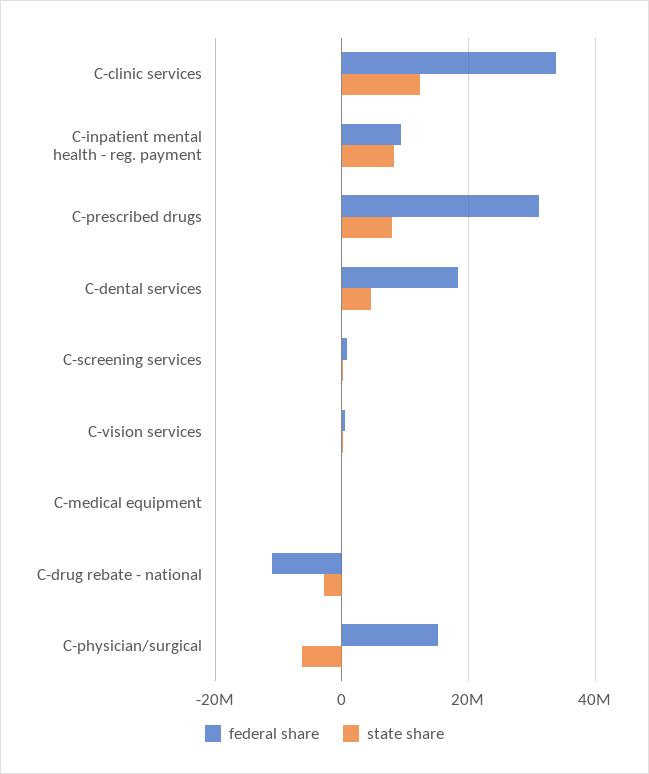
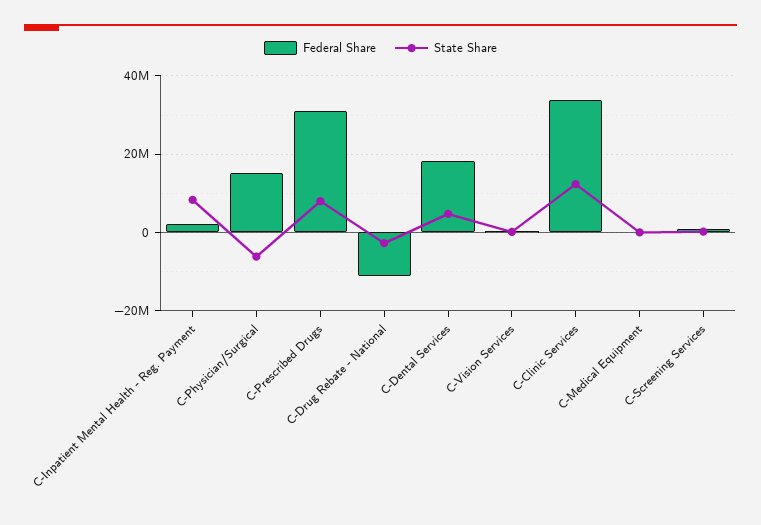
  {
    "federal share": {
      "C-clinic services": 34000000,
-     "C-inpatient mental health - reg. payment": 10000000,
+     "C-inpatient mental health - reg. payment": 2000000,
      "C-prescribed drugs": 32000000,
      "C-dental services": 18000000,
      "C-screening services": 0,
      "C-vision services": 0,
      "C-medical equipment": 0,
      "C-drug rebate - national": -12000000,
      "C-physician/surgical": 16000000
    },
    "state share": {
      "C-clinic services": 12000000,
      "C-inpatient mental health - reg. payment": 8000000,
      "C-prescribed drugs": 8000000,
      "C-dental services": 4000000,
      "C-screening services": 0,
      "C-vision services": 0,
      "C-medical equipment": 0,
      "C-drug rebate - national": -2000000,
      "C-physician/surgical": -6000000
    }
  }

